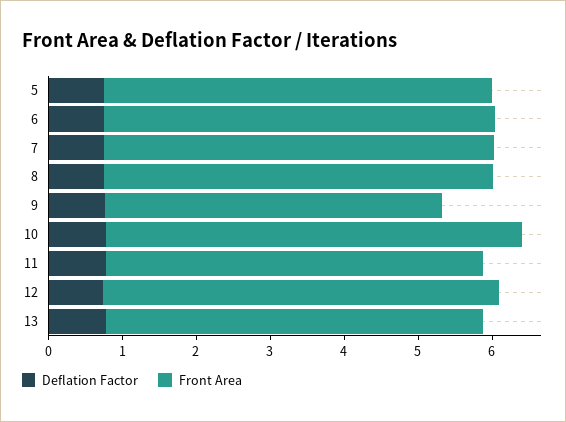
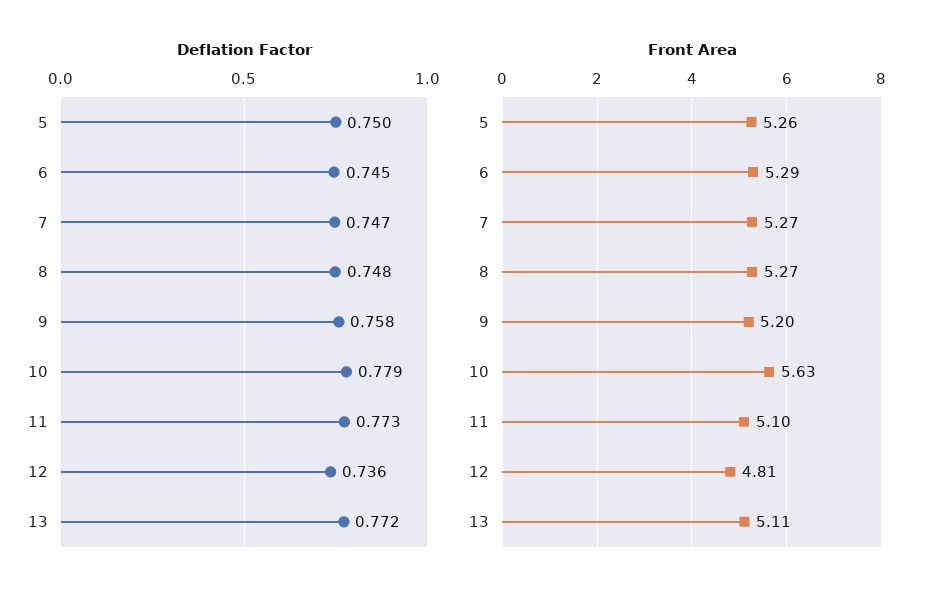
  {
    "Deflation Factor": {
      "5": 0.75,
      "6": 0.745,
      "7": 0.747,
      "8": 0.748,
      "9": 0.758,
      "10": 0.779,
      "11": 0.773,
      "12": 0.736,
      "13": 0.772
    },
    "Front Area": {
      "5": 5.26,
      "6": 5.29,
      "7": 5.27,
      "8": 5.27,
-     "9": 4.6,
+     "9": 5.2,
      "10": 5.63,
      "11": 5.1,
-     "12": 5.4,
+     "12": 4.81,
      "13": 5.11
    }
  }

